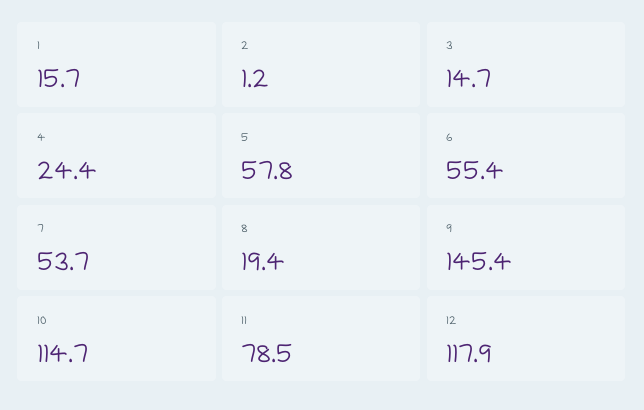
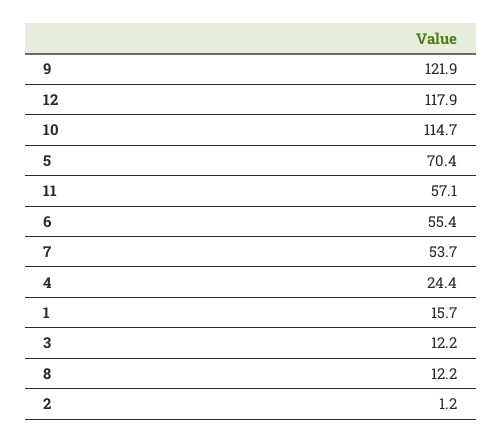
  {
    "1": 15.7,
    "2": 1.2,
-   "3": 14.7,
+   "3": 12.2,
    "4": 24.4,
-   "5": 57.8,
+   "5": 70.4,
    "6": 55.4,
    "7": 53.7,
-   "8": 19.4,
+   "8": 12.2,
-   "9": 145.4,
+   "9": 121.9,
    "10": 114.7,
-   "11": 78.5,
+   "11": 57.1,
    "12": 117.9
  }

